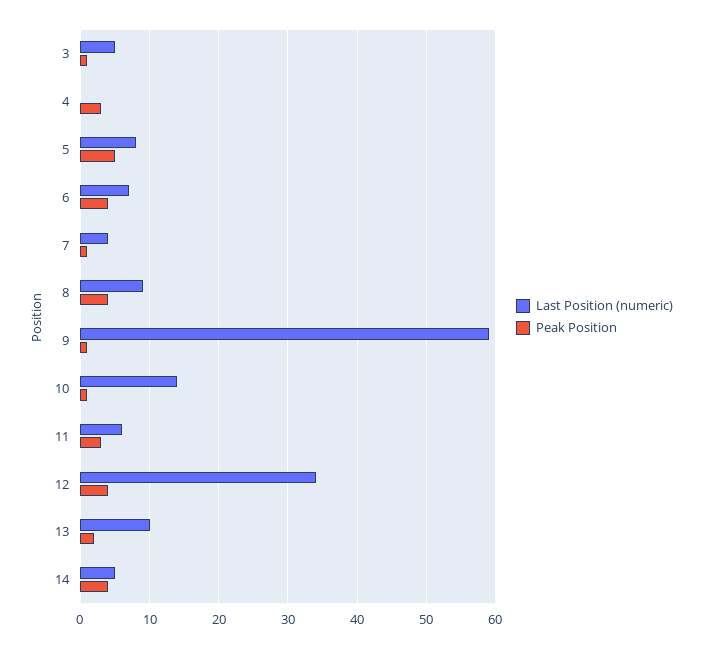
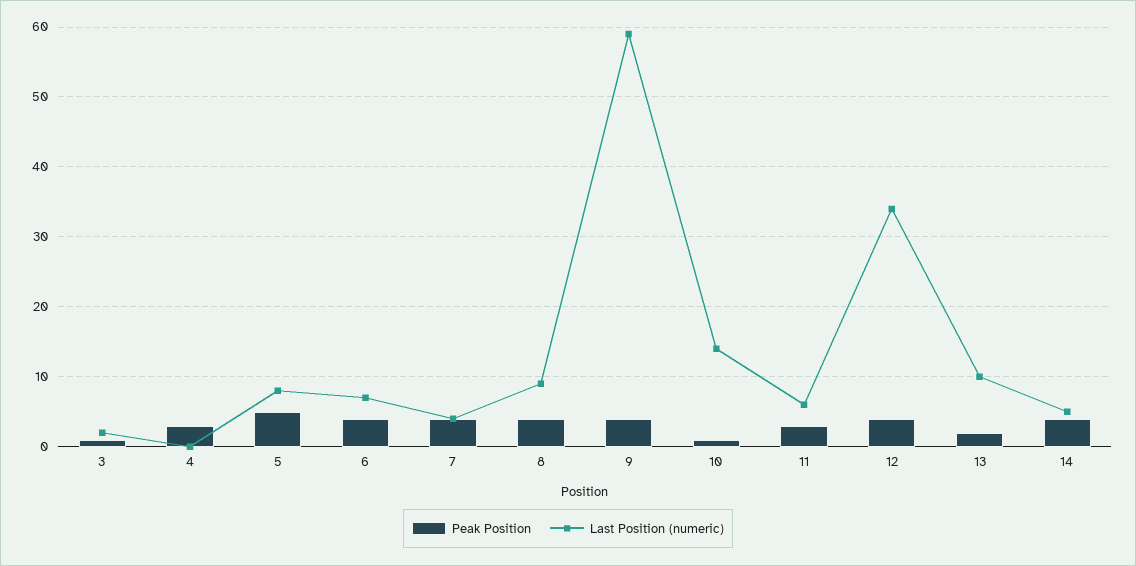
  {
    "Last Position (numeric)": {
-     "3": 5,
+     "3": 2,
      "4": 0,
      "5": 8,
      "6": 7,
      "7": 4,
      "8": 9,
      "9": 59,
      "10": 14,
      "11": 6,
      "12": 34,
      "13": 10,
      "14": 5
    },
    "Peak Position": {
      "3": 1,
      "4": 3,
      "5": 5,
      "6": 4,
-     "7": 1,
+     "7": 4,
      "8": 4,
-     "9": 1,
+     "9": 4,
      "10": 1,
      "11": 3,
      "12": 4,
      "13": 2,
      "14": 4
    }
  }

